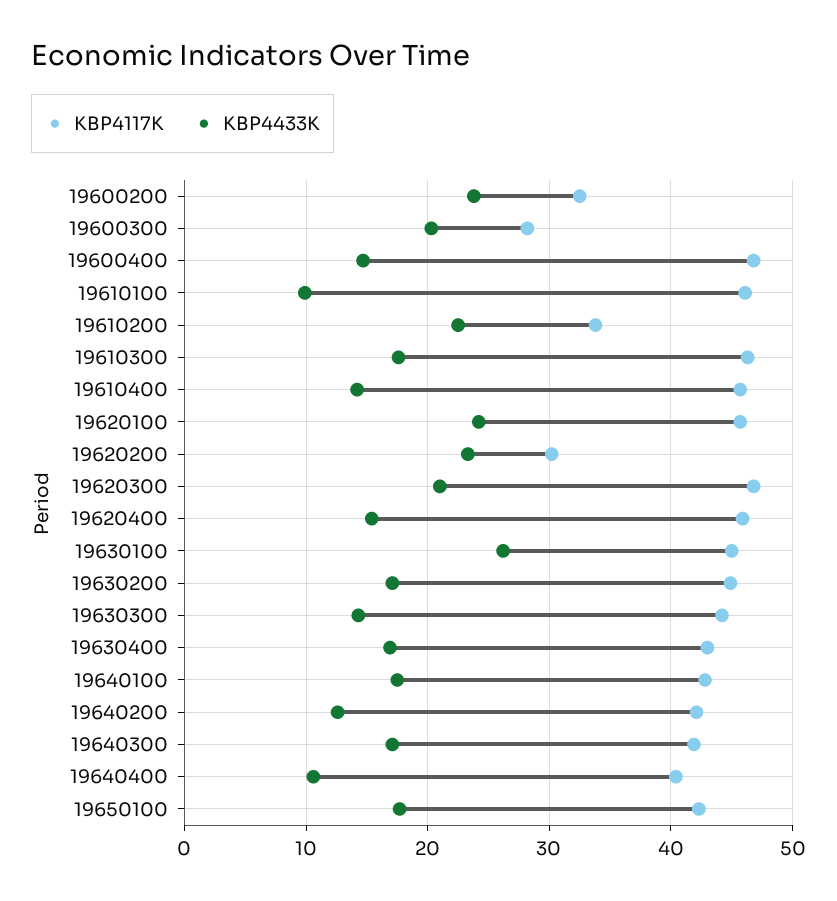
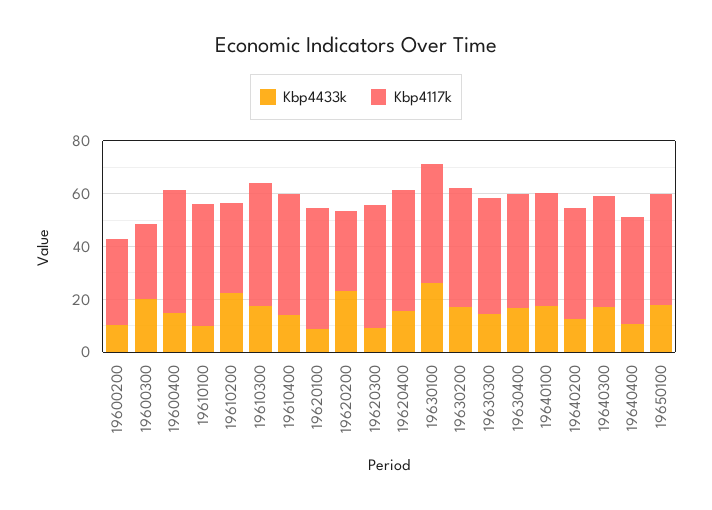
  {
    "KBP4117K": {
      "19600200": 33,
      "19600300": 28,
      "19600400": 47,
      "19610100": 46,
      "19610200": 34,
      "19610300": 46,
      "19610400": 46,
      "19620100": 46,
      "19620200": 30,
      "19620300": 47,
      "19620400": 46,
      "19630100": 45,
      "19630200": 45,
      "19630300": 44,
      "19630400": 43,
      "19640100": 43,
      "19640200": 42,
      "19640300": 42,
      "19640400": 40,
      "19650100": 42
    },
    "KBP4433K": {
-     "19600200": 24,
+     "19600200": 10,
      "19600300": 20,
      "19600400": 15,
      "19610100": 10,
      "19610200": 23,
      "19610300": 18,
      "19610400": 14,
-     "19620100": 24,
+     "19620100": 10,
      "19620200": 23,
-     "19620300": 21,
+     "19620300": 10,
      "19620400": 15,
      "19630100": 26,
      "19630200": 17,
      "19630300": 14,
      "19630400": 17,
      "19640100": 18,
      "19640200": 13,
      "19640300": 17,
      "19640400": 11,
      "19650100": 18
    }
  }

